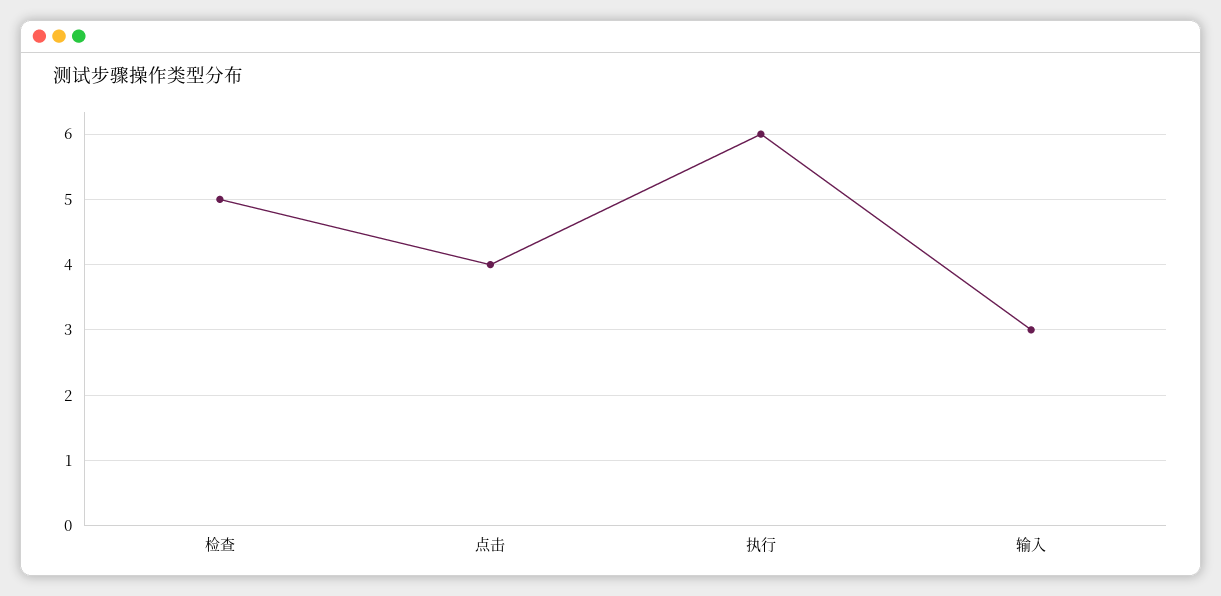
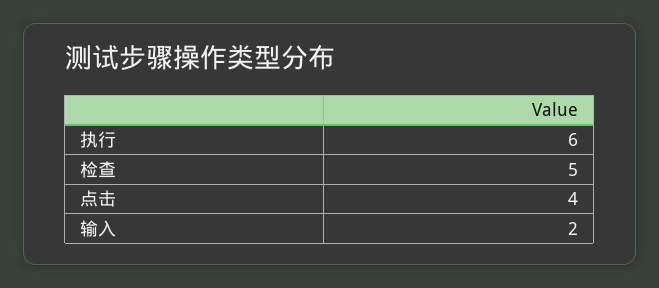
  {
    "检查": 5,
    "点击": 4,
    "执行": 6,
-   "输入": 3
+   "输入": 2
  }

